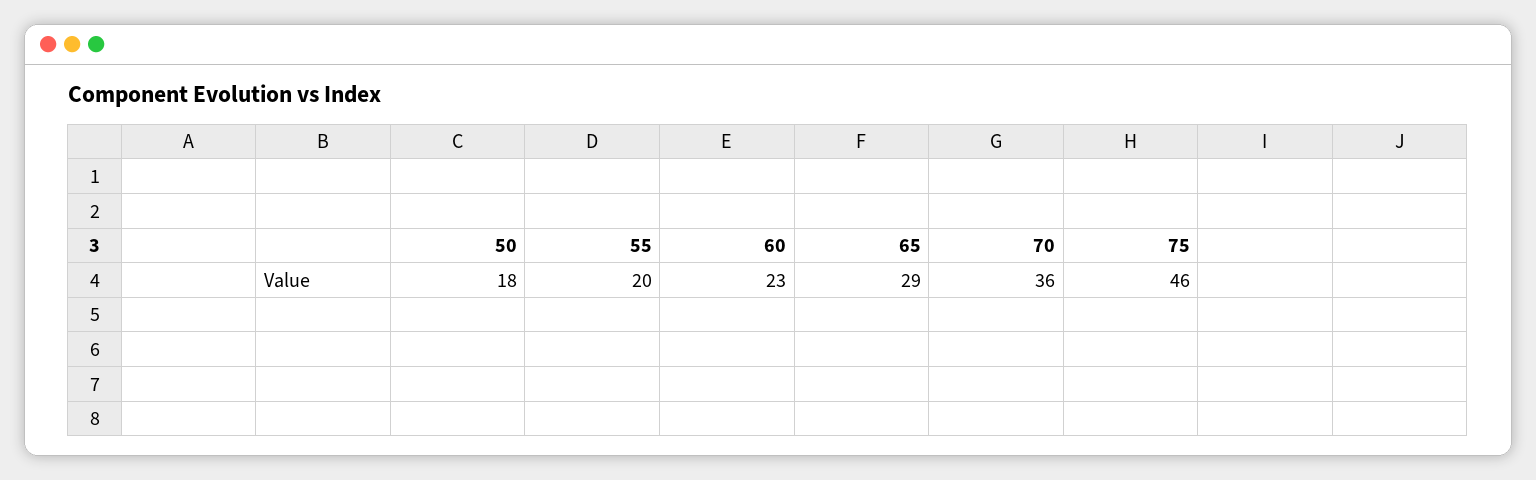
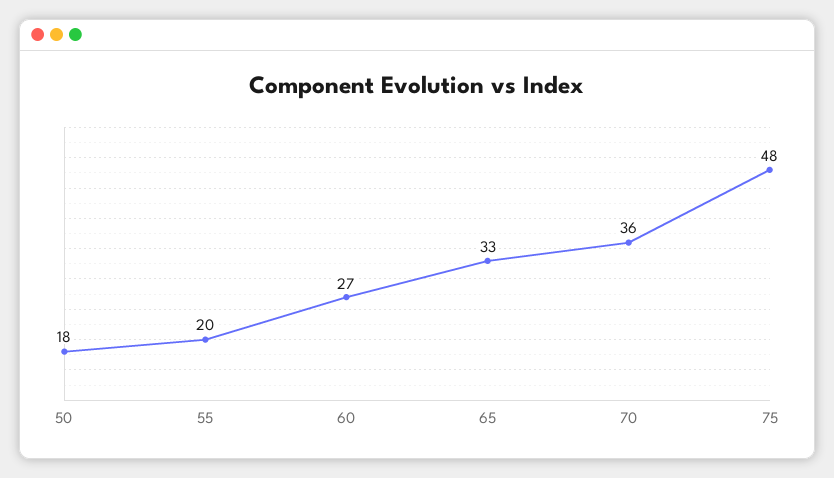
  {
    "50": 18,
    "55": 20,
-   "60": 23,
+   "60": 27,
-   "65": 29,
+   "65": 33,
    "70": 36,
-   "75": 46
+   "75": 48
  }

